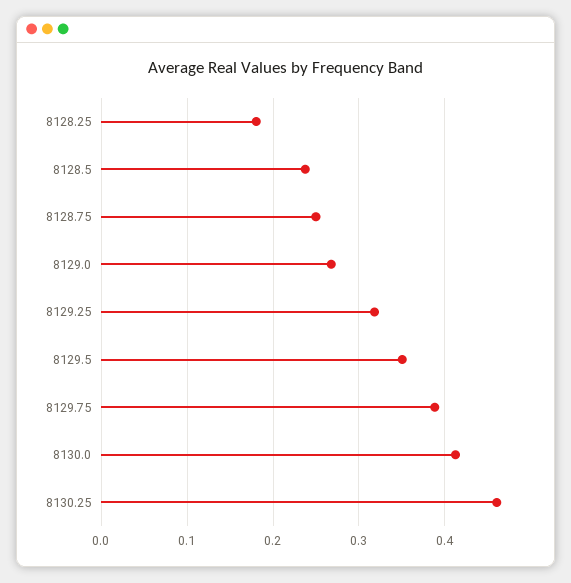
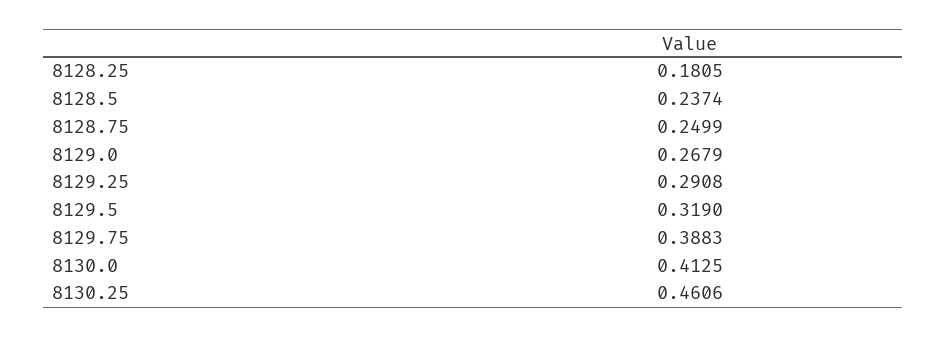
  {
    "8128.25": 0.1805,
    "8128.5": 0.2374,
    "8128.75": 0.2499,
    "8129.0": 0.2679,
-   "8129.25": 0.32,
+   "8129.25": 0.2908,
-   "8129.5": 0.35,
+   "8129.5": 0.319,
    "8129.75": 0.3883,
    "8130.0": 0.4125,
    "8130.25": 0.4606
  }

